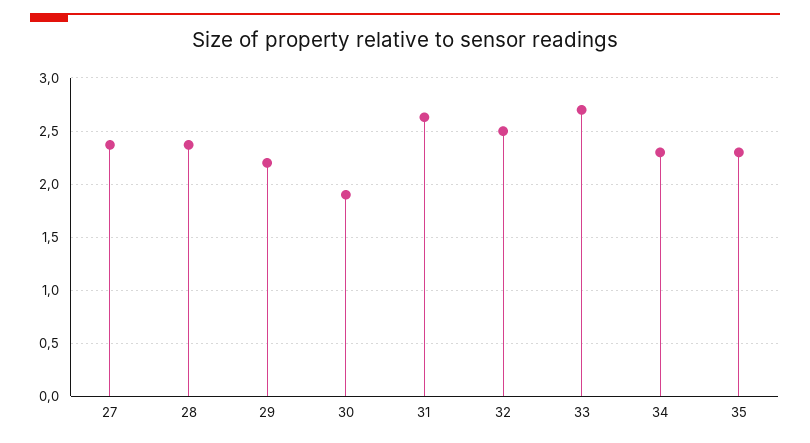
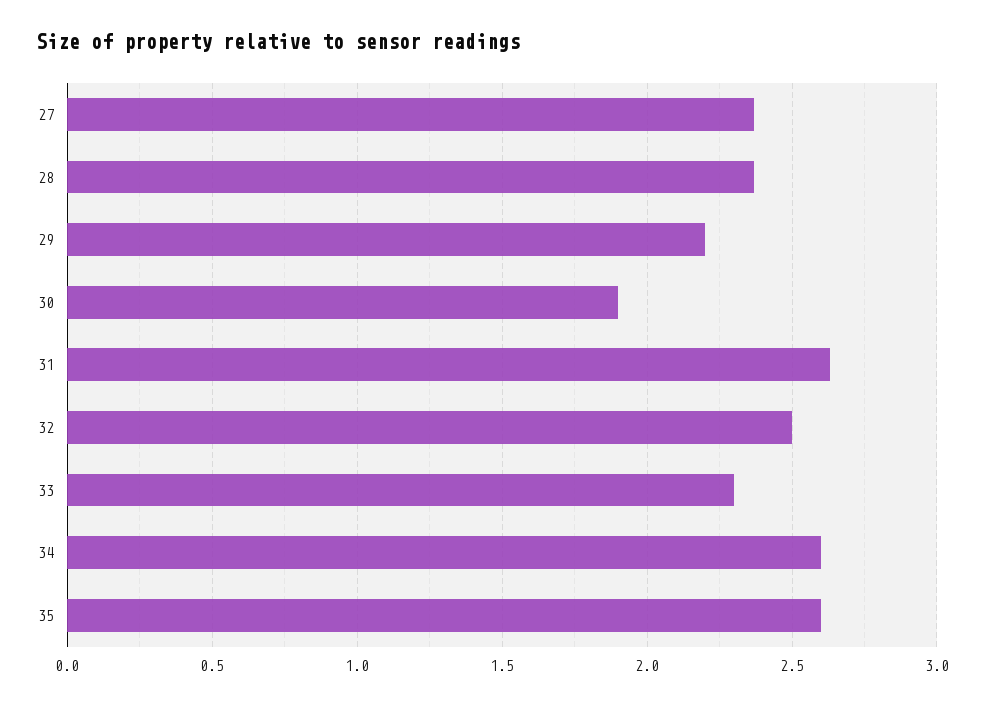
  {
    "27": 2.35,
    "28": 2.35,
    "29": 2.2,
    "30": 1.9,
    "31": 2.65,
    "32": 2.5,
-   "33": 2.7,
+   "33": 2.3,
-   "34": 2.3,
+   "34": 2.6,
-   "35": 2.3
+   "35": 2.6
  }

